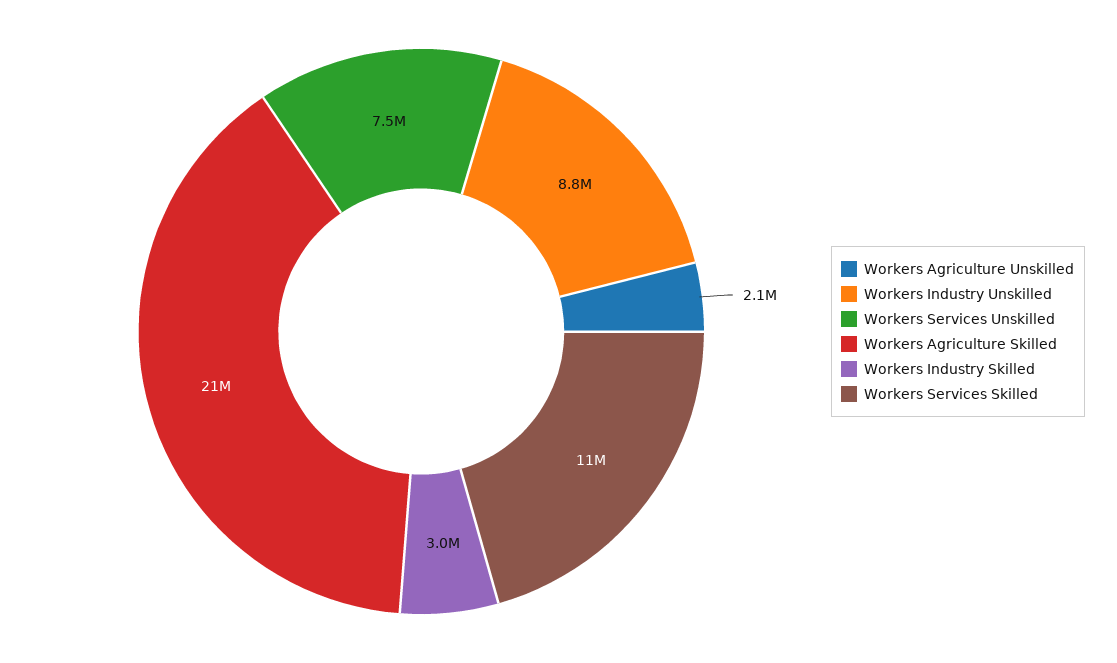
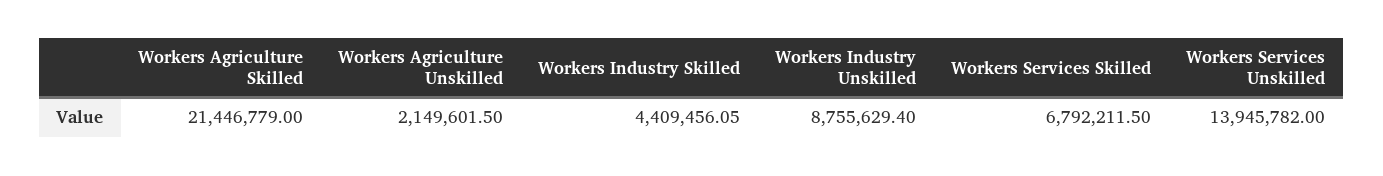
  {
    "Workers Agriculture Unskilled": 2149601.5,
    "Workers Industry Unskilled": 8755629.4,
-   "Workers Services Unskilled": 7500000,
+   "Workers Services Unskilled": 13945782,
    "Workers Agriculture Skilled": 21446779,
-   "Workers Industry Skilled": 3000000,
+   "Workers Industry Skilled": 4409456.05,
-   "Workers Services Skilled": 11000000
+   "Workers Services Skilled": 6792211.5
  }

